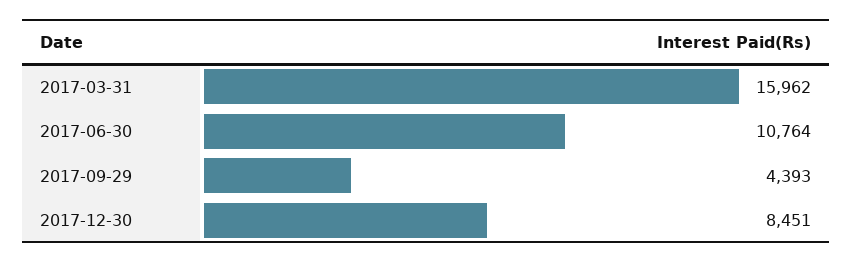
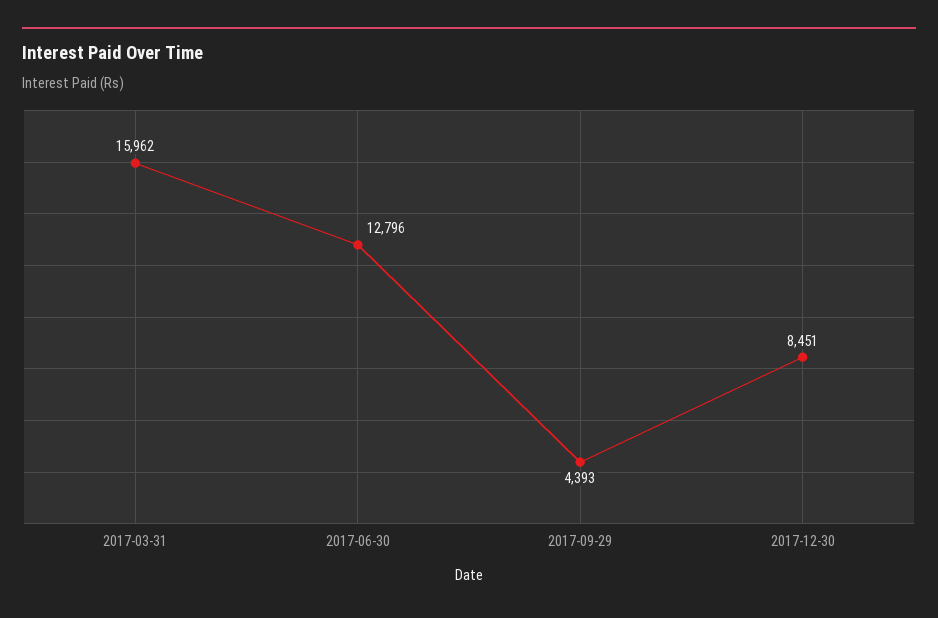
  {
    "2017-03-31": 15962,
-   "2017-06-30": 10764,
+   "2017-06-30": 12796,
    "2017-09-29": 4393,
    "2017-12-30": 8451
  }

